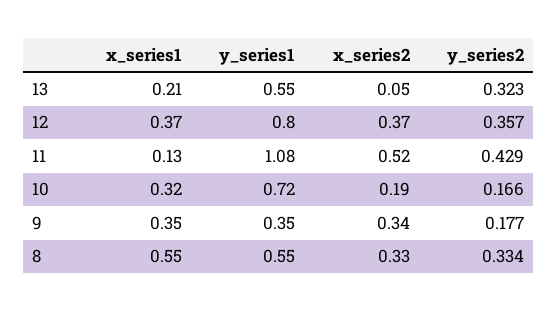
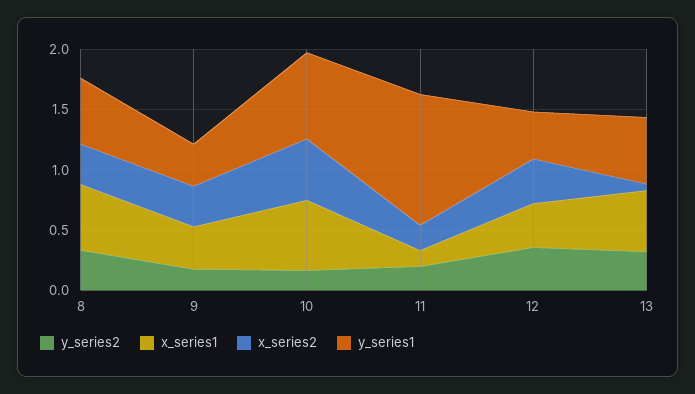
  {
    "x_series1": {
-     "13": 0.21,
+     "13": 0.5,
      "12": 0.37,
      "11": 0.13,
-     "10": 0.32,
+     "10": 0.6,
      "9": 0.35,
      "8": 0.55
    },
    "y_series1": {
      "13": 0.55,
-     "12": 0.8,
+     "12": 0.4,
      "11": 1.08,
      "10": 0.72,
      "9": 0.35,
      "8": 0.55
    },
    "x_series2": {
      "13": 0.05,
      "12": 0.37,
-     "11": 0.52,
+     "11": 0.2,
-     "10": 0.19,
+     "10": 0.5,
      "9": 0.34,
      "8": 0.33
    },
    "y_series2": {
      "13": 0.323,
      "12": 0.357,
-     "11": 0.429,
+     "11": 0.2,
      "10": 0.166,
      "9": 0.177,
      "8": 0.334
    }
  }

